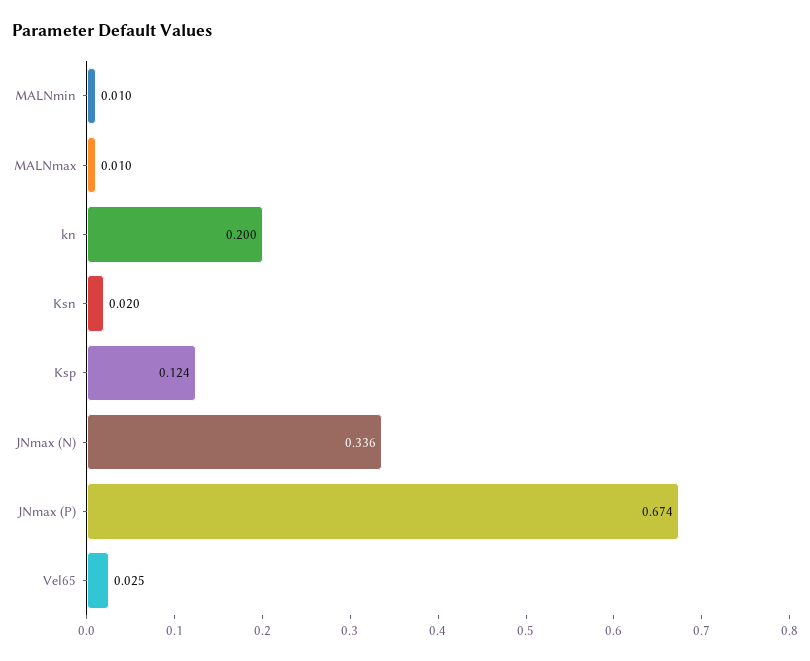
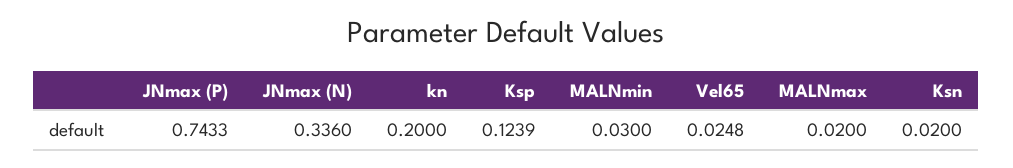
  {
-   "MALNmin": 0.01,
+   "MALNmin": 0.03,
-   "MALNmax": 0.01,
+   "MALNmax": 0.02,
    "kn": 0.2,
    "Ksn": 0.02,
    "Ksp": 0.1239,
    "JNmax (N)": 0.336,
-   "JNmax (P)": 0.674,
+   "JNmax (P)": 0.7433,
    "Vel65": 0.0248
  }

